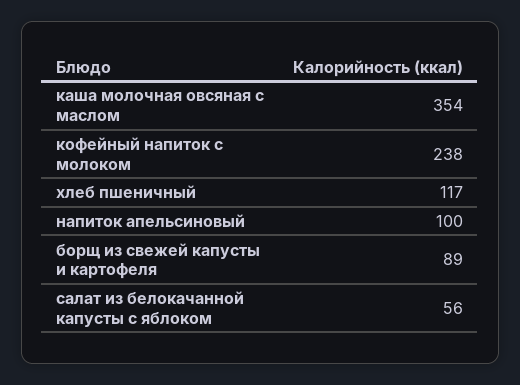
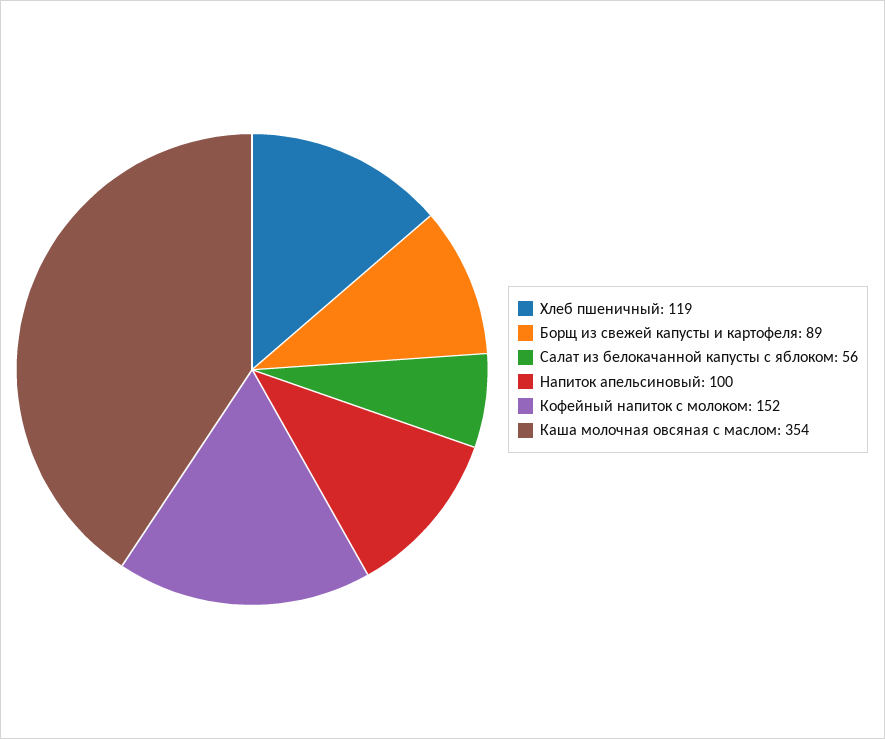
  {
    "каша молочная овсяная с маслом": 354,
-   "кофейный напиток с молоком": 238,
+   "кофейный напиток с молоком": 152,
-   "хлеб пшеничный": 117,
+   "хлеб пшеничный": 119,
    "напиток апельсиновый": 100,
    "борщ из свежей капусты и картофеля": 89,
    "салат из белокачанной капусты с яблоком": 56
  }

